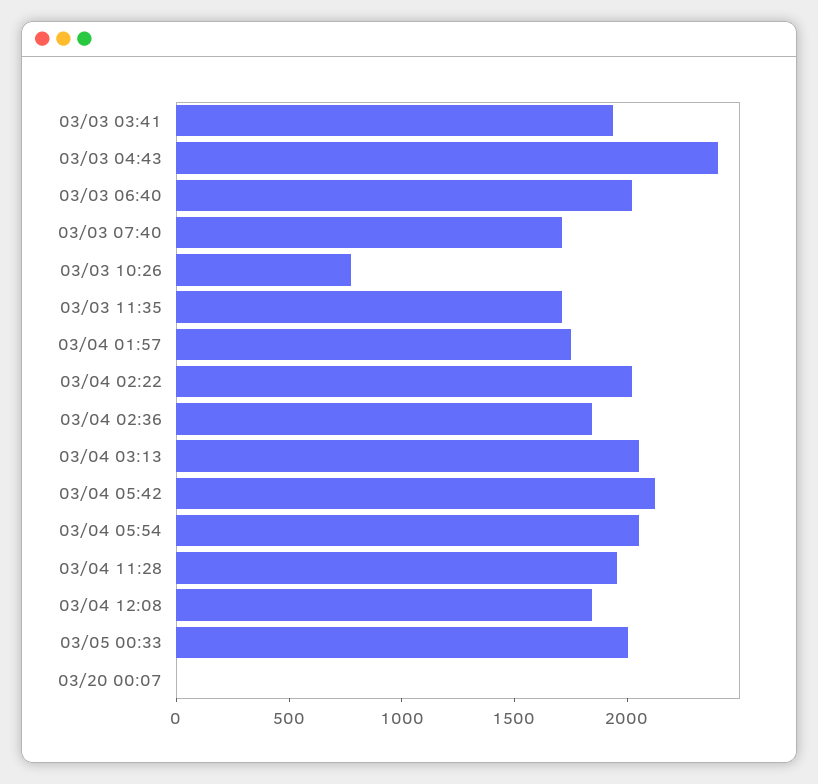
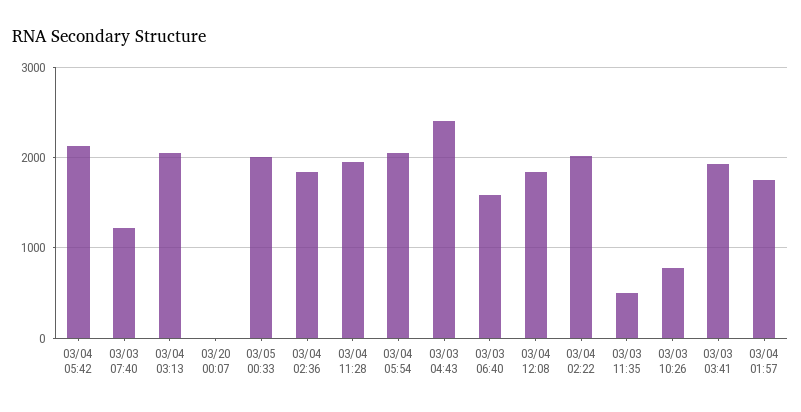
  {
    "03/03 03:41": 1900,
    "03/03 04:43": 2400,
-   "03/03 06:40": 2000,
+   "03/03 06:40": 1600,
-   "03/03 07:40": 1700,
+   "03/03 07:40": 1200,
    "03/03 10:26": 800,
-   "03/03 11:35": 1700,
+   "03/03 11:35": 500,
    "03/04 01:57": 1800,
    "03/04 02:22": 2000,
    "03/04 02:36": 1800,
    "03/04 03:13": 2100,
    "03/04 05:42": 2100,
    "03/04 05:54": 2100,
    "03/04 11:28": 2000,
    "03/04 12:08": 1800,
    "03/05 00:33": 2000,
    "03/20 00:07": 0
  }

